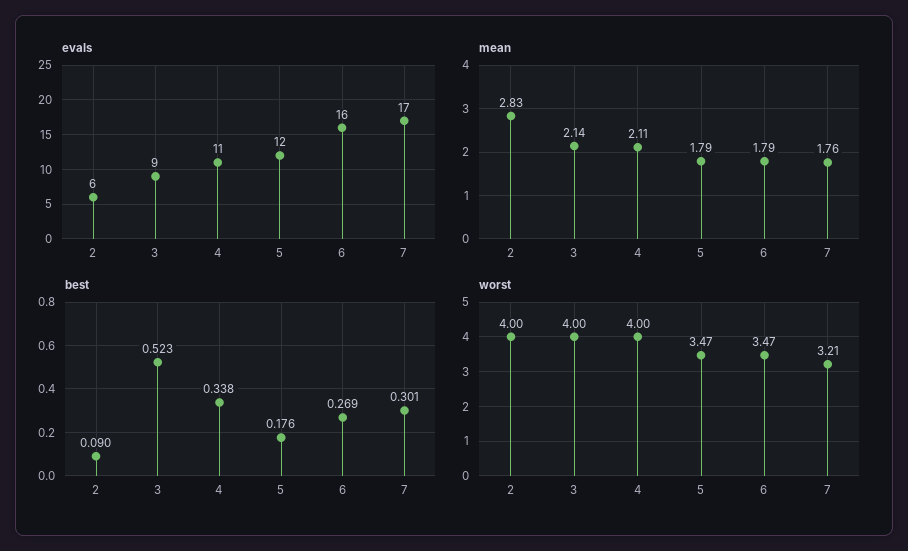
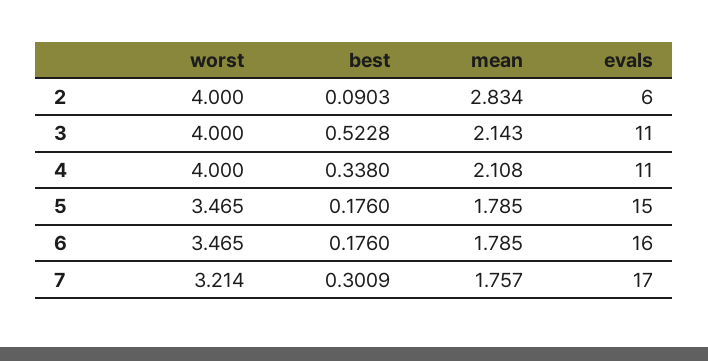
  {
    "evals": {
      "2": 6,
-     "3": 9,
+     "3": 11,
      "4": 11,
-     "5": 12,
+     "5": 15,
      "6": 16,
      "7": 17
    },
    "mean": {
      "2": 2.834,
      "3": 2.143,
      "4": 2.108,
      "5": 1.785,
      "6": 1.785,
      "7": 1.757
    },
    "best": {
      "2": 0.0903,
      "3": 0.5228,
      "4": 0.338,
      "5": 0.176,
-     "6": 0.269,
+     "6": 0.176,
      "7": 0.3009
    },
    "worst": {
      "2": 4,
      "3": 4,
      "4": 4,
      "5": 3.465,
      "6": 3.465,
      "7": 3.214
    }
  }

